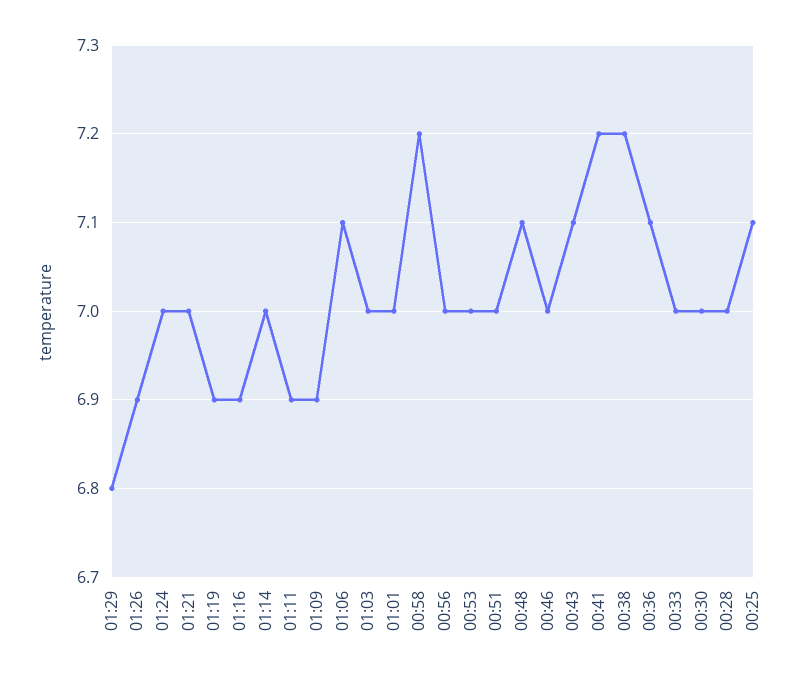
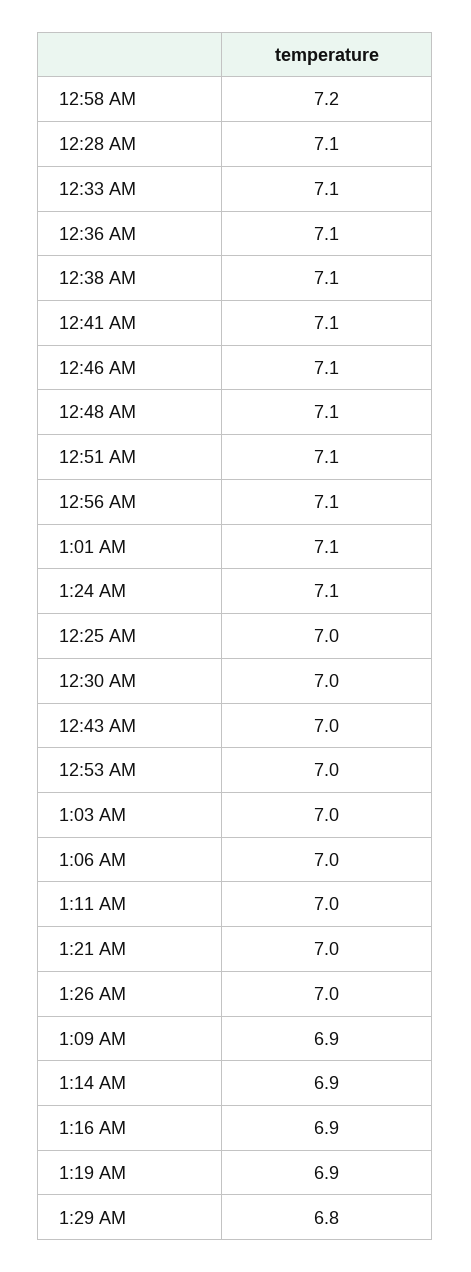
  {
    "01:29": 6.8,
-   "01:26": 6.9,
+   "01:26": 7,
-   "01:24": 7,
+   "01:24": 7.1,
    "01:21": 7,
    "01:19": 6.9,
    "01:16": 6.9,
-   "01:14": 7,
+   "01:14": 6.9,
-   "01:11": 6.9,
+   "01:11": 7,
    "01:09": 6.9,
-   "01:06": 7.1,
+   "01:06": 7,
    "01:03": 7,
-   "01:01": 7,
+   "01:01": 7.1,
    "00:58": 7.2,
-   "00:56": 7,
+   "00:56": 7.1,
    "00:53": 7,
-   "00:51": 7,
+   "00:51": 7.1,
    "00:48": 7.1,
-   "00:46": 7,
+   "00:46": 7.1,
-   "00:43": 7.1,
+   "00:43": 7,
-   "00:41": 7.2,
+   "00:41": 7.1,
-   "00:38": 7.2,
+   "00:38": 7.1,
    "00:36": 7.1,
-   "00:33": 7,
+   "00:33": 7.1,
    "00:30": 7,
-   "00:28": 7,
+   "00:28": 7.1,
-   "00:25": 7.1
+   "00:25": 7
  }

